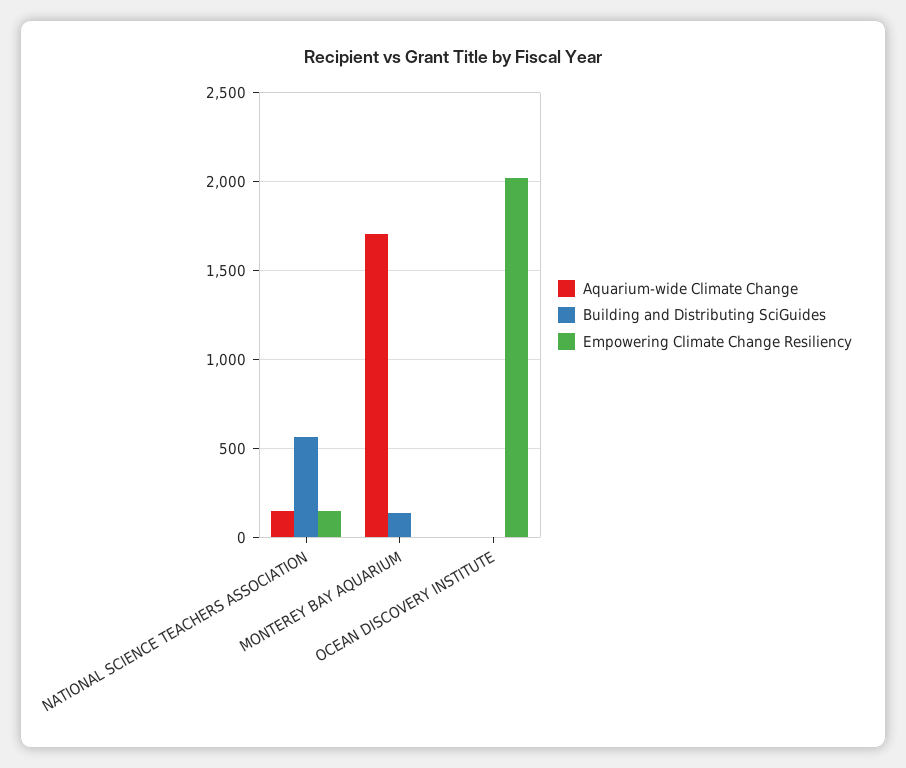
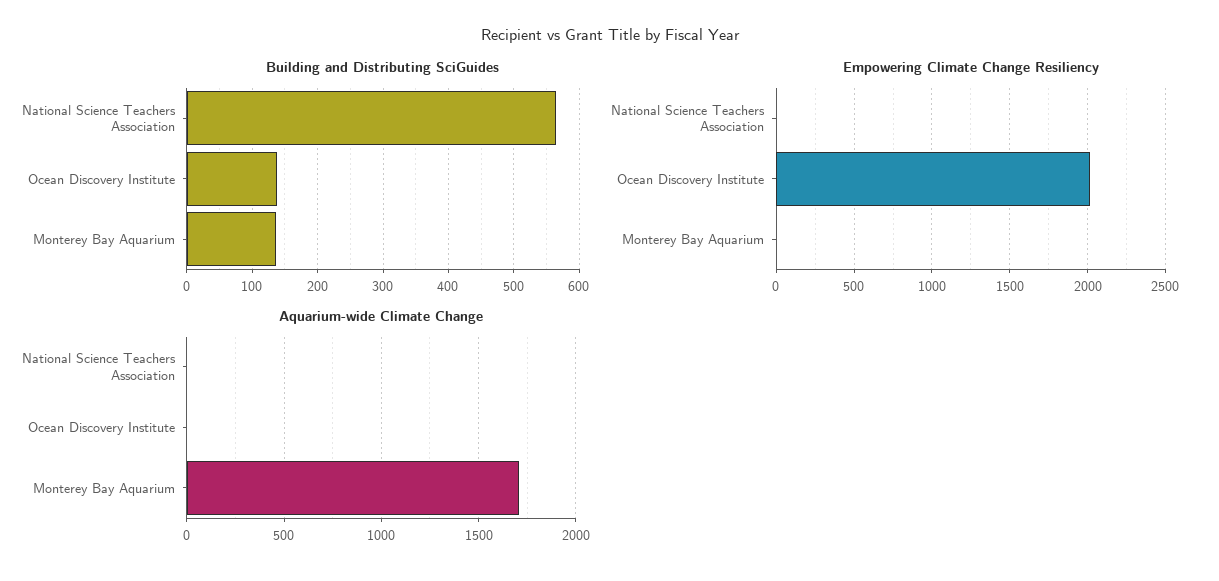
  {
    "Aquarium-wide Climate Change": {
-     "NATIONAL SCIENCE TEACHERS ASSOCIATION": 150,
+     "NATIONAL SCIENCE TEACHERS ASSOCIATION": 0,
      "MONTEREY BAY AQUARIUM": 1700,
      "OCEAN DISCOVERY INSTITUTE": 0
    },
    "Building and Distributing SciGuides": {
      "NATIONAL SCIENCE TEACHERS ASSOCIATION": 560,
      "MONTEREY BAY AQUARIUM": 140,
-     "OCEAN DISCOVERY INSTITUTE": 0
+     "OCEAN DISCOVERY INSTITUTE": 140
    },
    "Empowering Climate Change Resiliency": {
-     "NATIONAL SCIENCE TEACHERS ASSOCIATION": 150,
+     "NATIONAL SCIENCE TEACHERS ASSOCIATION": 0,
      "MONTEREY BAY AQUARIUM": 0,
      "OCEAN DISCOVERY INSTITUTE": 2000
    }
  }

